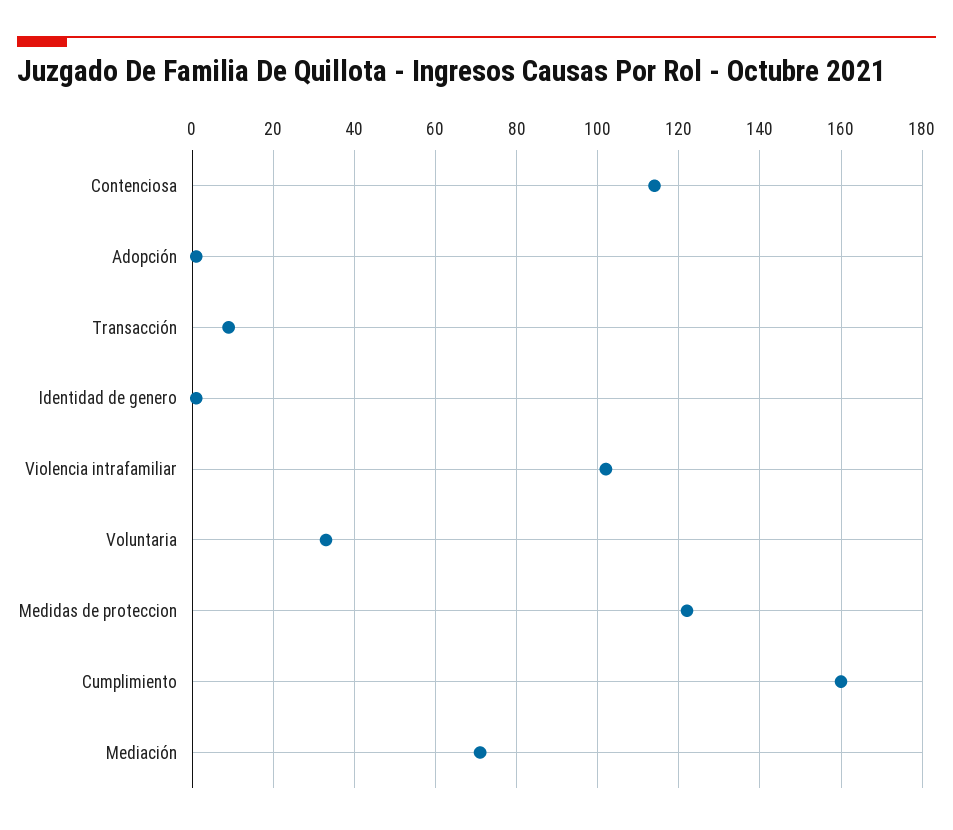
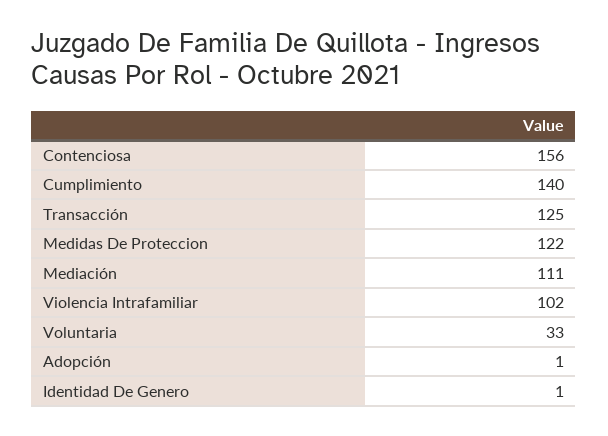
  {
-   "Contenciosa": 115,
+   "Contenciosa": 156,
    "Adopción": 1,
-   "Transacción": 10,
+   "Transacción": 125,
    "Identidad de genero": 1,
    "Violencia intrafamiliar": 102,
    "Voluntaria": 33,
    "Medidas de proteccion": 122,
-   "Cumplimiento": 160,
+   "Cumplimiento": 140,
-   "Mediación": 70
+   "Mediación": 111
  }

